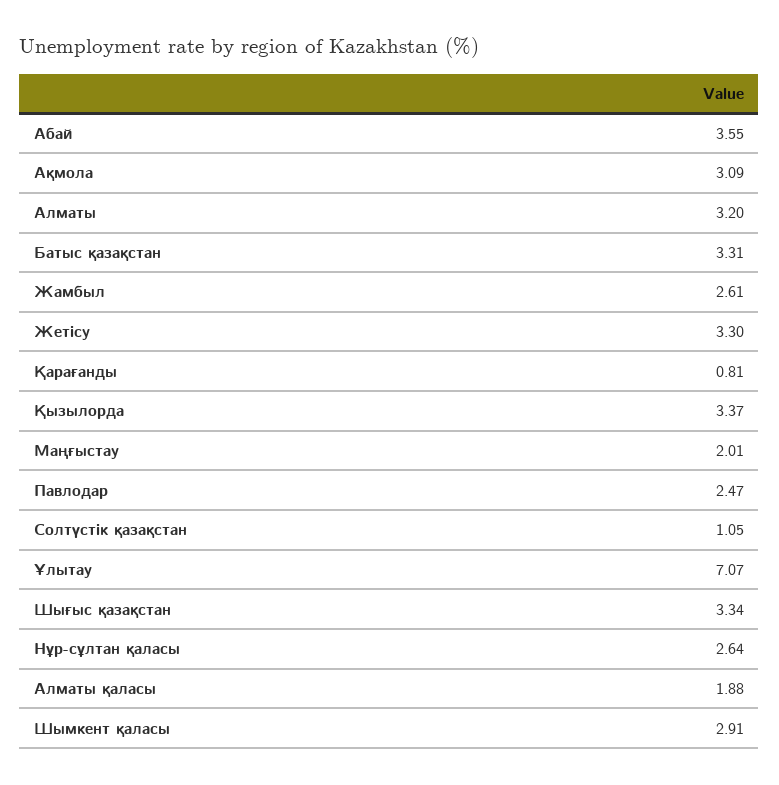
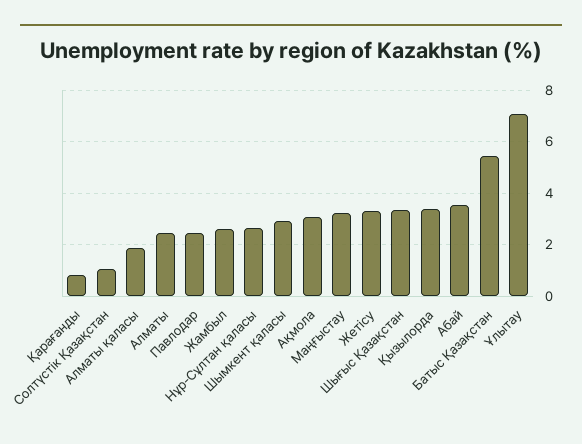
  {
    "Абай": 3.55,
    "Ақмола": 3.09,
-   "Алматы": 3.2,
+   "Алматы": 2.5,
-   "Батыс қазақстан": 3.31,
+   "Батыс қазақстан": 5.5,
    "Жамбыл": 2.61,
    "Жетісу": 3.3,
    "Қарағанды": 0.81,
    "Қызылорда": 3.37,
-   "Маңғыстау": 2.01,
+   "Маңғыстау": 3.25,
    "Павлодар": 2.47,
    "Солтүстік қазақстан": 1.05,
    "Ұлытау": 7.07,
    "Шығыс қазақстан": 3.34,
    "Нұр-сұлтан қаласы": 2.64,
    "Алматы қаласы": 1.88,
    "Шымкент қаласы": 2.91
  }

